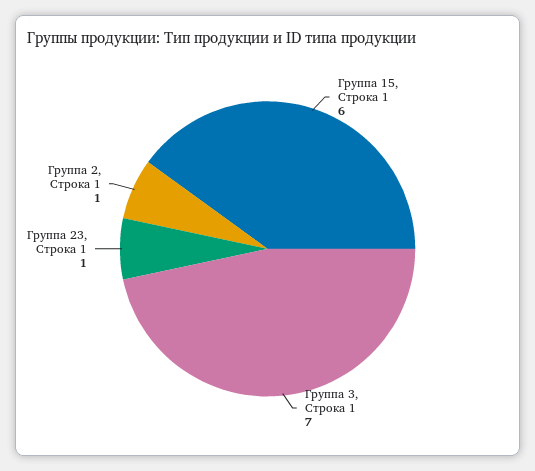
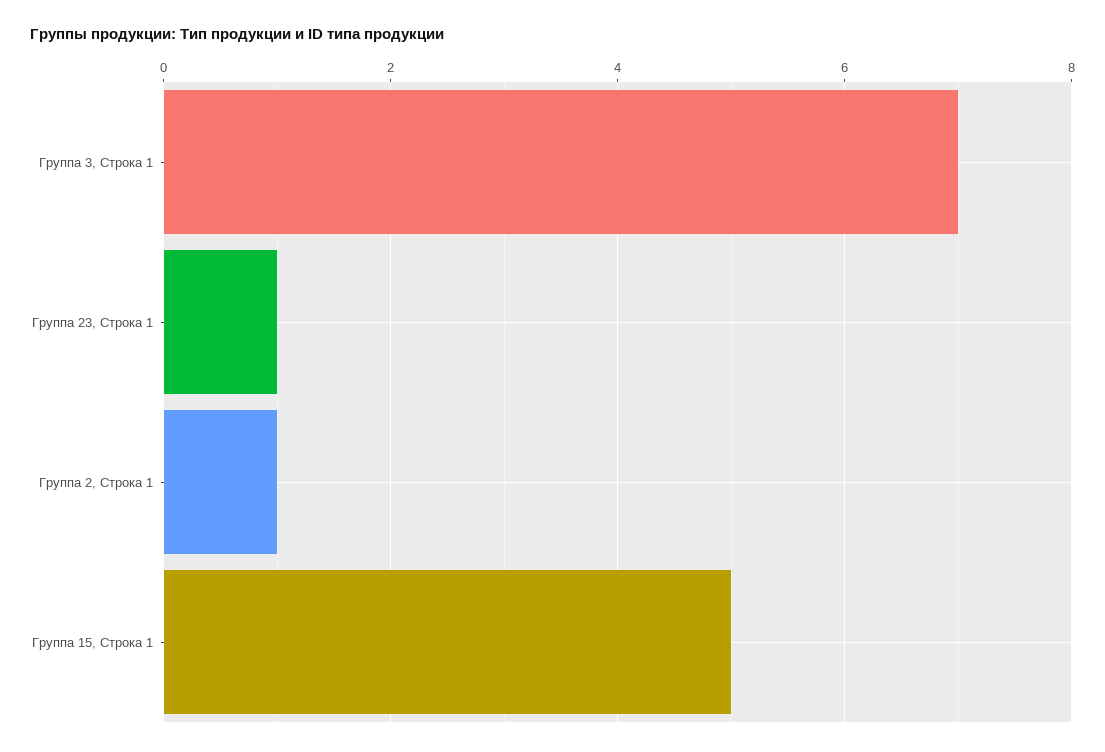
  {
-   "Группа 15, Строка 1": 6,
+   "Группа 15, Строка 1": 5,
    "Группа 3, Строка 1": 7,
    "Группа 23, Строка 1": 1,
    "Группа 2, Строка 1": 1
  }

